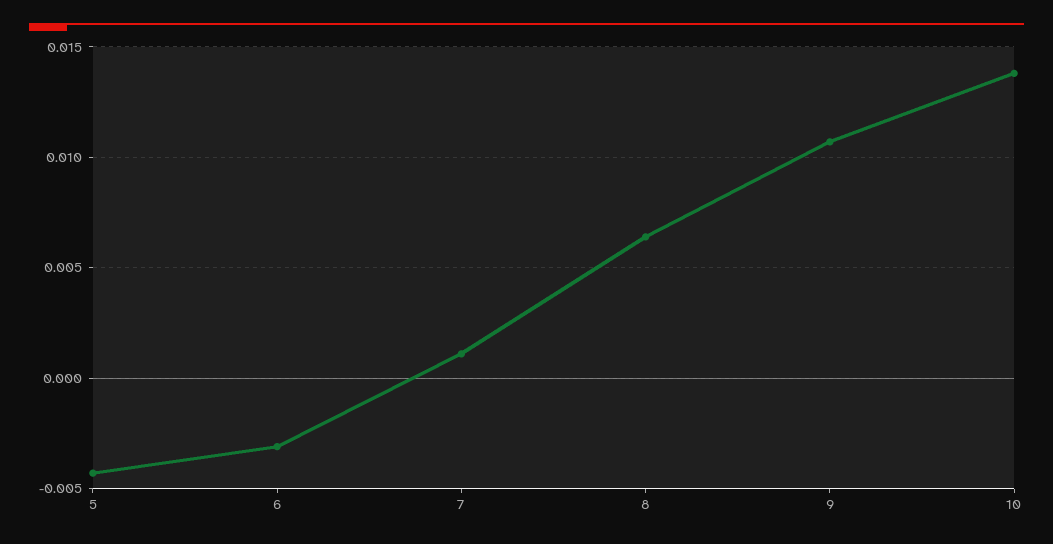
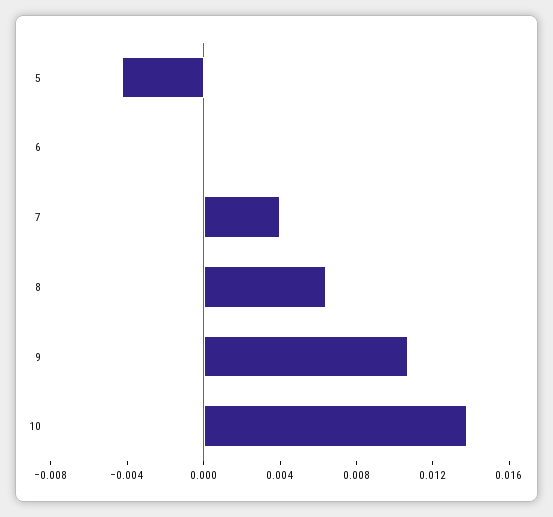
  {
    "5": -0.0045,
-   "6": -0.003,
+   "6": 0,
-   "7": 0.001,
+   "7": 0.004,
    "8": 0.0065,
    "9": 0.0105,
    "10": 0.014
  }

